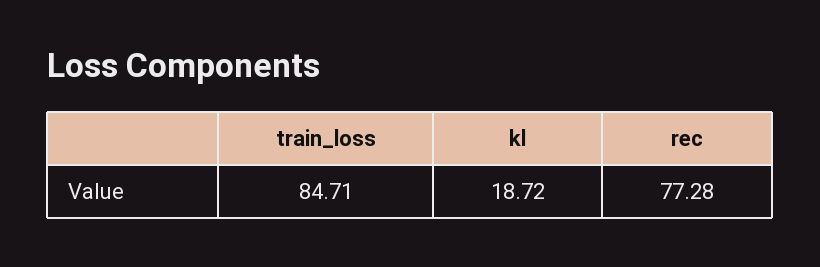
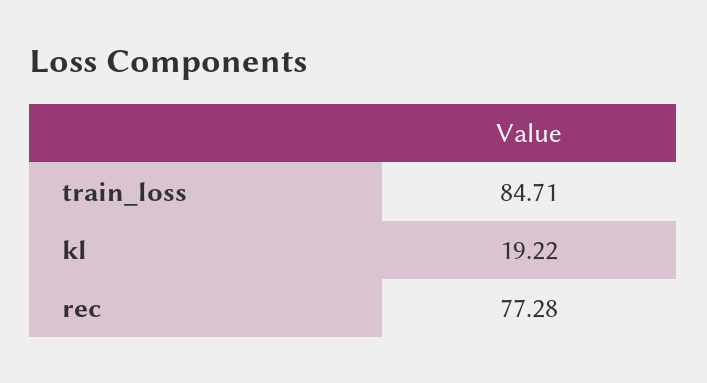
  {
    "train_loss": 84.71,
-   "kl": 18.72,
+   "kl": 19.22,
    "rec": 77.28
  }

